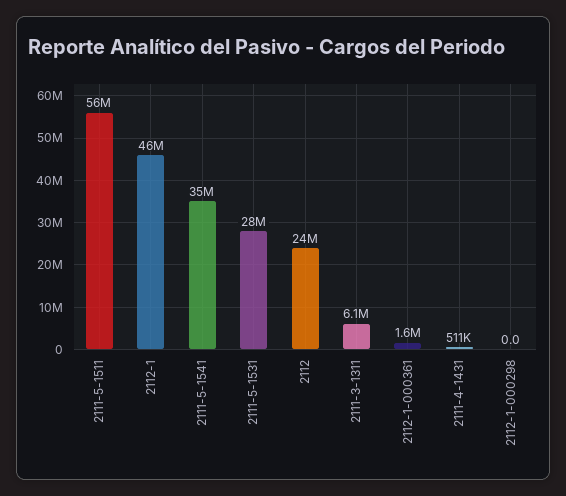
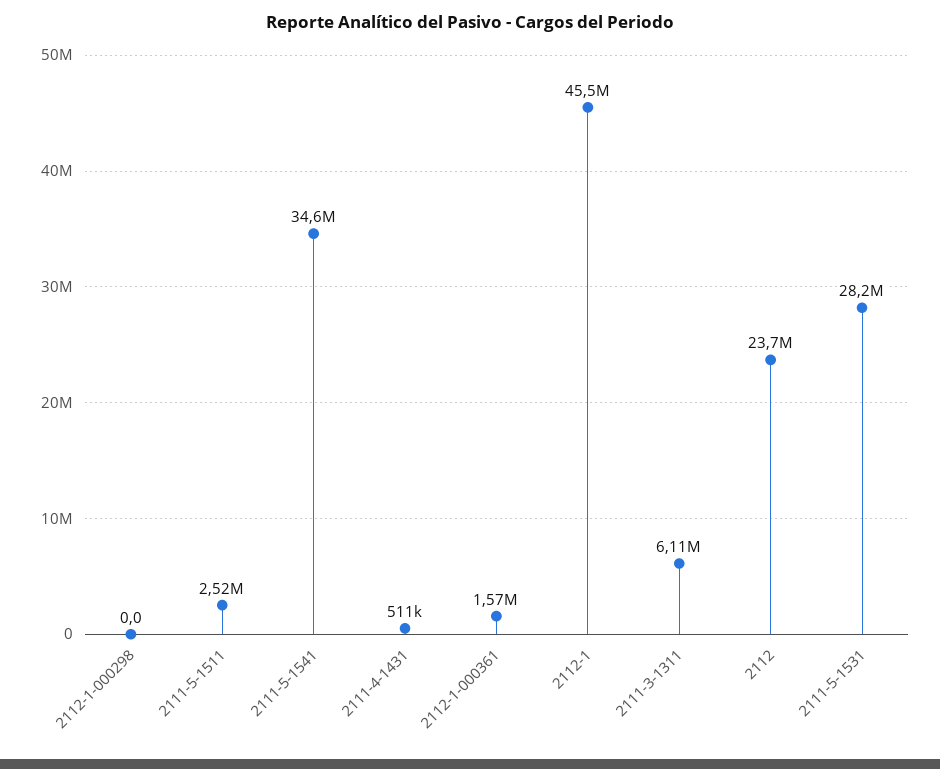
  {
-   "2111-5-1511": 56000000,
+   "2111-5-1511": 2520000,
    "2112-1": 45500000,
    "2111-5-1541": 34600000,
    "2111-5-1531": 28200000,
    "2112": 23700000,
    "2111-3-1311": 6110000,
    "2112-1-000361": 1570000,
    "2111-4-1431": 511000,
    "2112-1-000298": 0
  }

